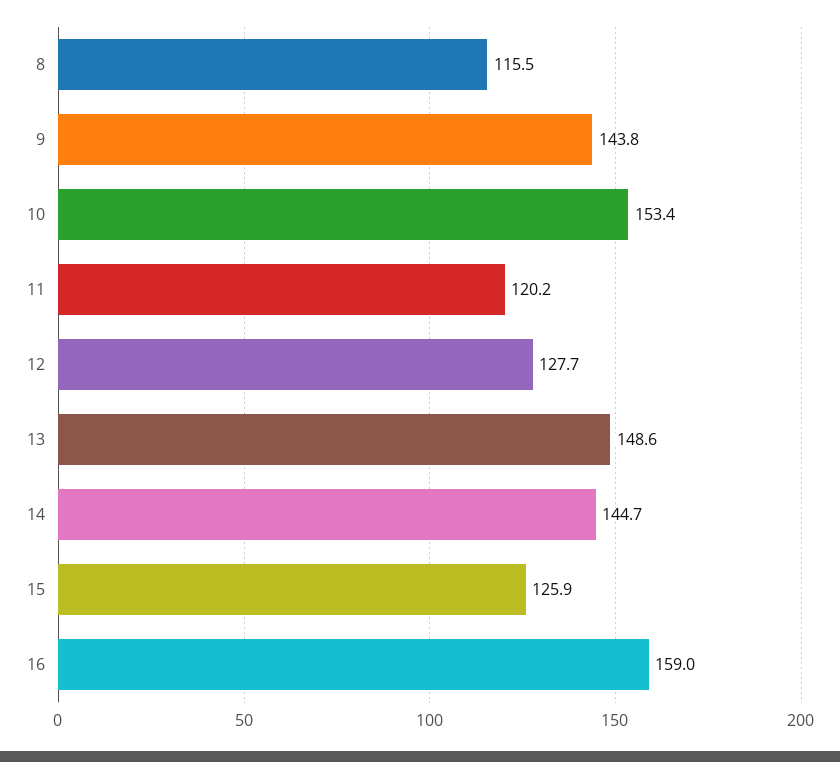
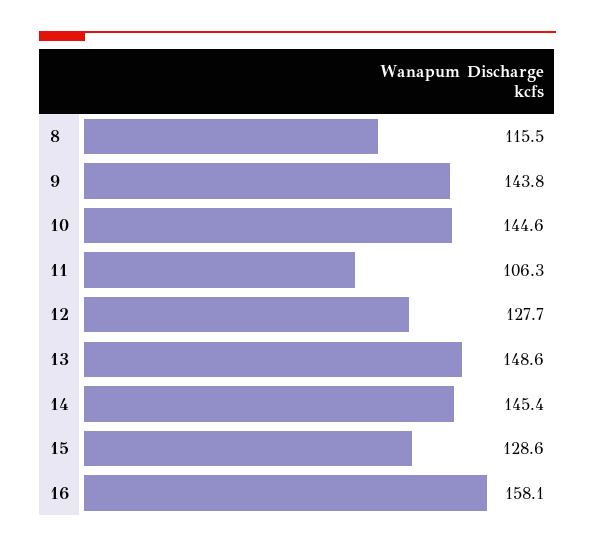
  {
    "8": 115.5,
    "9": 143.8,
-   "10": 153.4,
+   "10": 144.6,
-   "11": 120.2,
+   "11": 106.3,
    "12": 127.7,
    "13": 148.6,
-   "14": 144.7,
+   "14": 145.4,
-   "15": 125.9,
+   "15": 128.6,
-   "16": 159
+   "16": 158.1
  }

